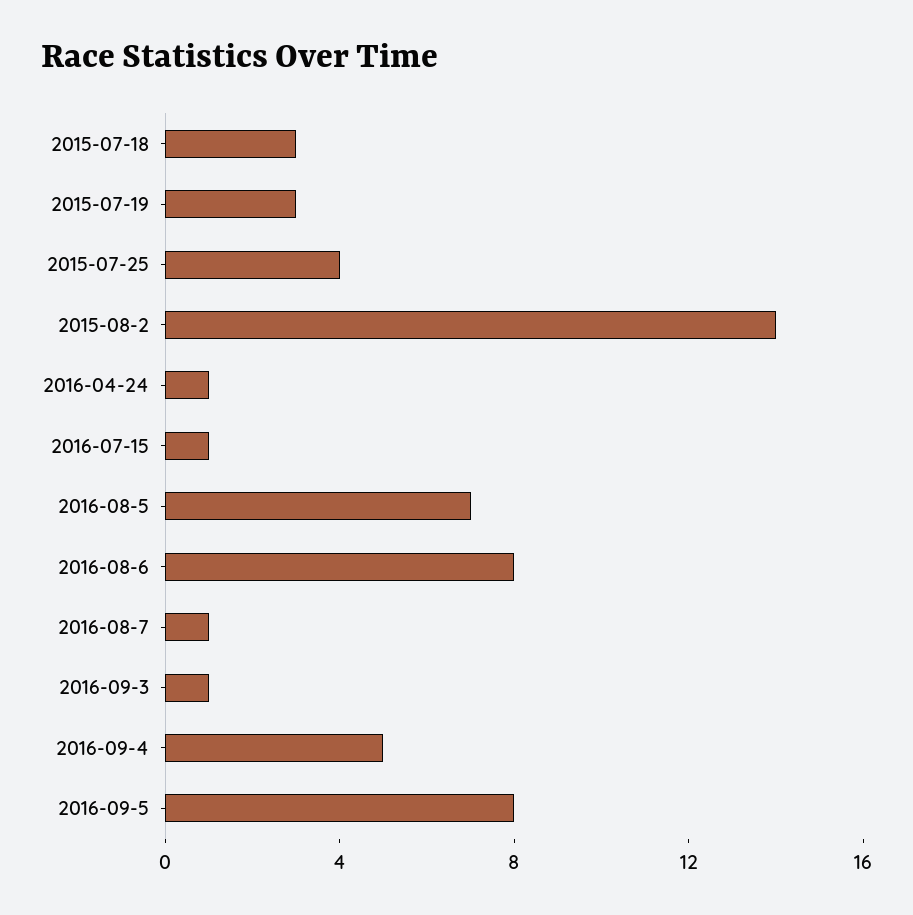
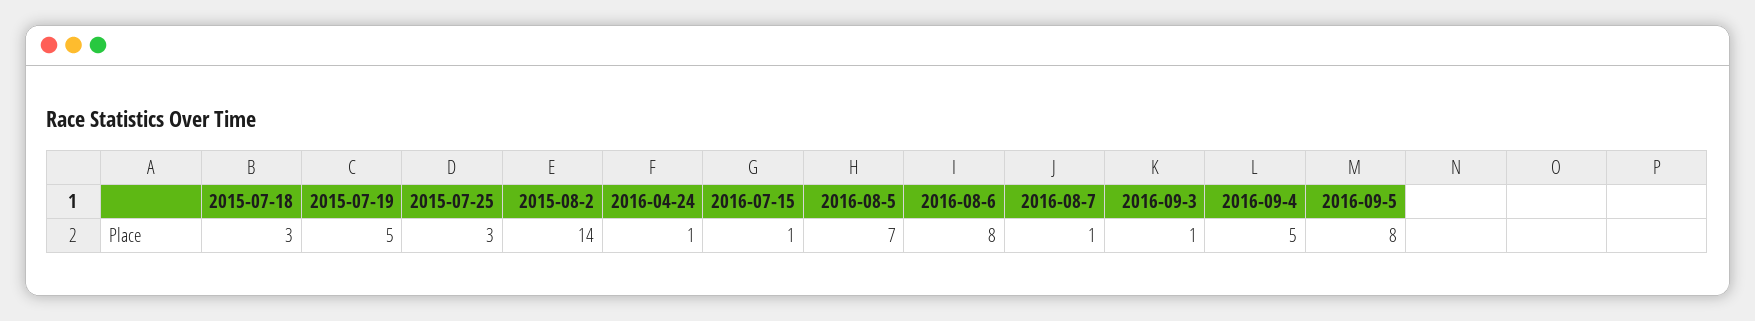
  {
    "2015-07-18": 3,
-   "2015-07-19": 3,
+   "2015-07-19": 5,
-   "2015-07-25": 4,
+   "2015-07-25": 3,
    "2015-08-2": 14,
    "2016-04-24": 1,
    "2016-07-15": 1,
    "2016-08-5": 7,
    "2016-08-6": 8,
    "2016-08-7": 1,
    "2016-09-3": 1,
    "2016-09-4": 5,
    "2016-09-5": 8
  }

